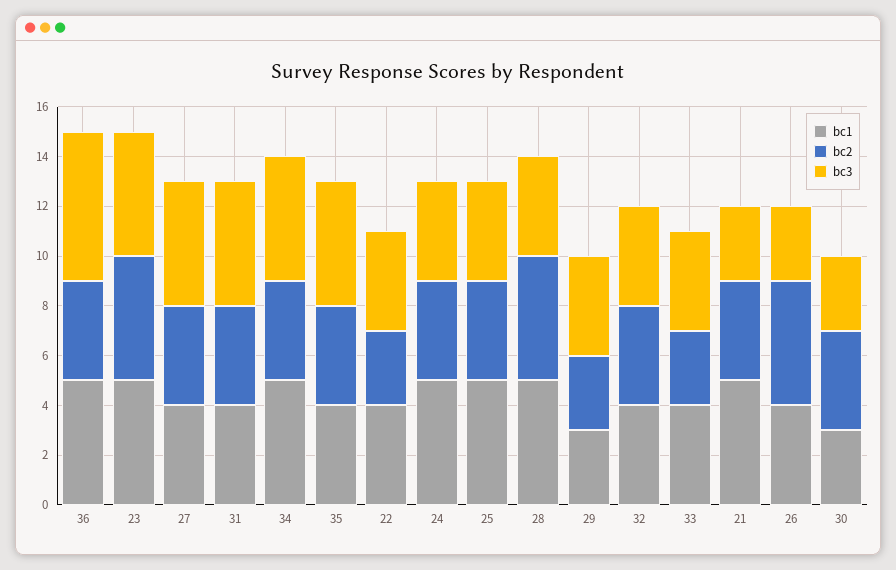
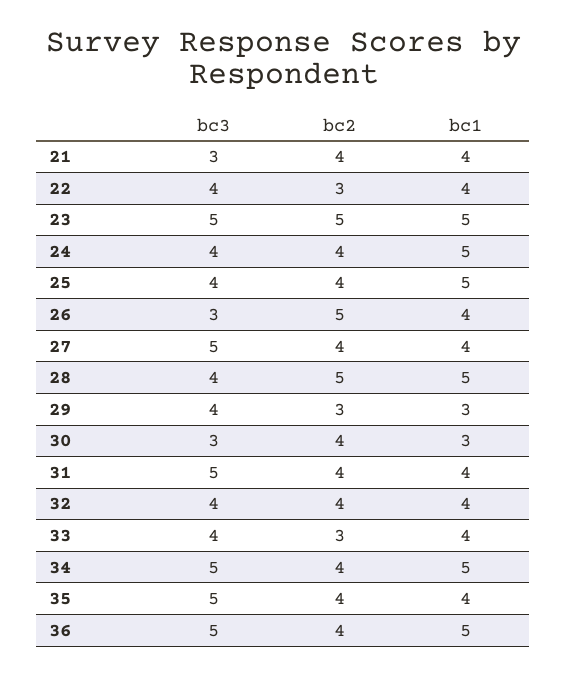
  {
    "bc1": {
      "36": 5,
      "23": 5,
      "27": 4,
      "31": 4,
      "34": 5,
      "35": 4,
      "22": 4,
      "24": 5,
      "25": 5,
      "28": 5,
      "29": 3,
      "32": 4,
      "33": 4,
-     "21": 5,
+     "21": 4,
      "26": 4,
      "30": 3
    },
    "bc2": {
      "36": 4,
      "23": 5,
      "27": 4,
      "31": 4,
      "34": 4,
      "35": 4,
      "22": 3,
      "24": 4,
      "25": 4,
      "28": 5,
      "29": 3,
      "32": 4,
      "33": 3,
      "21": 4,
      "26": 5,
      "30": 4
    },
    "bc3": {
-     "36": 6,
+     "36": 5,
      "23": 5,
      "27": 5,
      "31": 5,
      "34": 5,
      "35": 5,
      "22": 4,
      "24": 4,
      "25": 4,
      "28": 4,
      "29": 4,
      "32": 4,
      "33": 4,
      "21": 3,
      "26": 3,
      "30": 3
    }
  }

